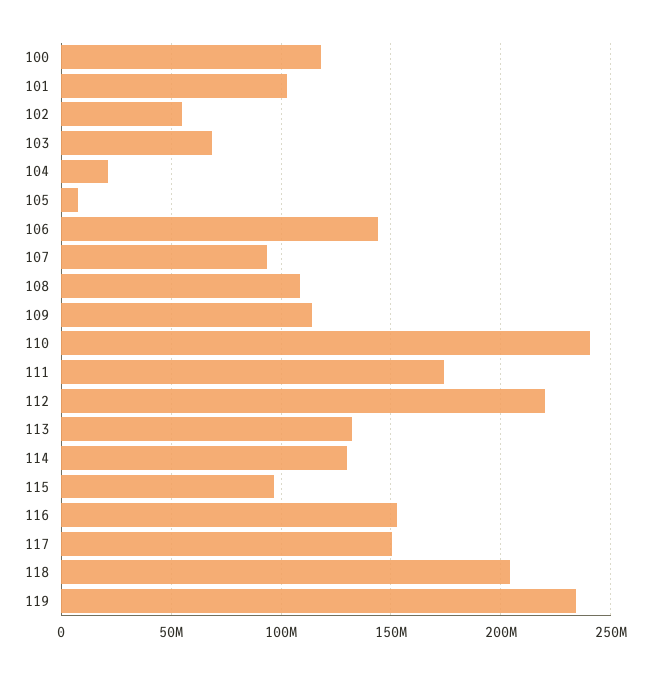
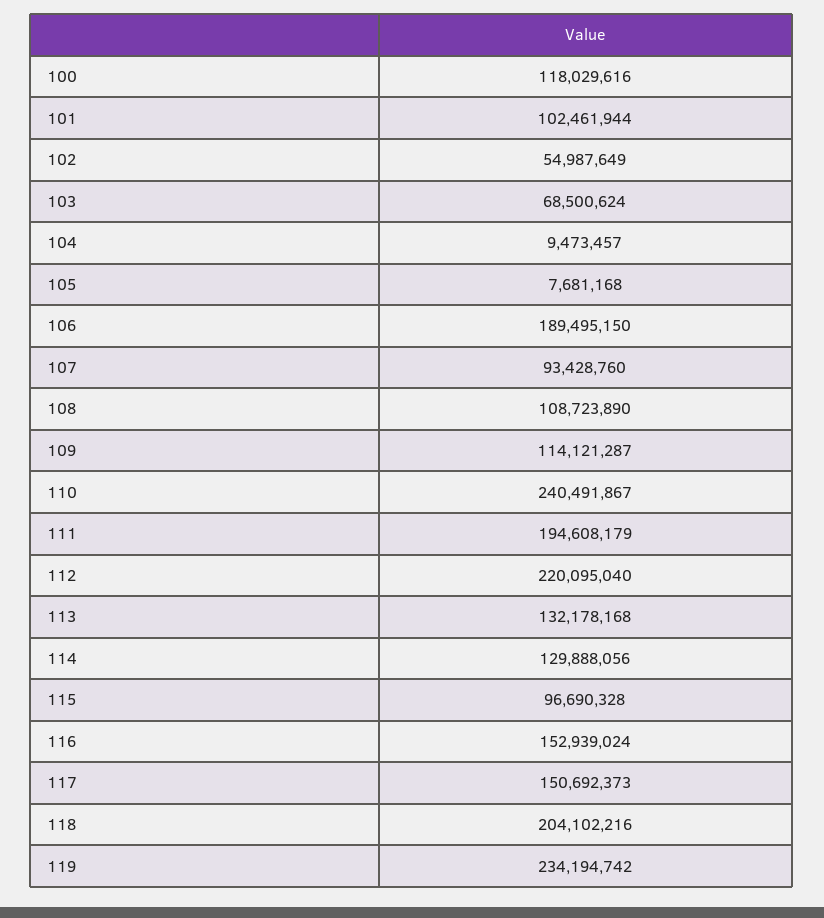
  {
    "100": 118029616,
    "101": 102461944,
    "102": 54987649,
    "103": 68500624,
-   "104": 20000000,
+   "104": 9473457,
    "105": 7681168,
-   "106": 145000000,
+   "106": 189495150,
    "107": 93428760,
    "108": 108723890,
    "109": 114121287,
    "110": 240491867,
-   "111": 175000000,
+   "111": 194608179,
    "112": 220095040,
    "113": 132178168,
    "114": 129888056,
    "115": 96690328,
    "116": 152939024,
    "117": 150692373,
    "118": 204102216,
    "119": 234194742
  }

